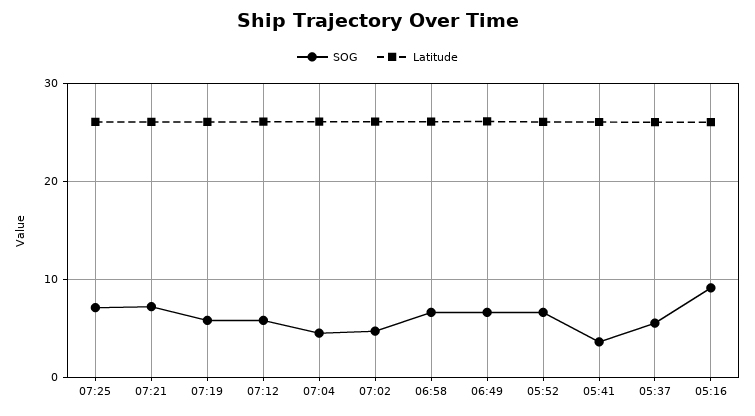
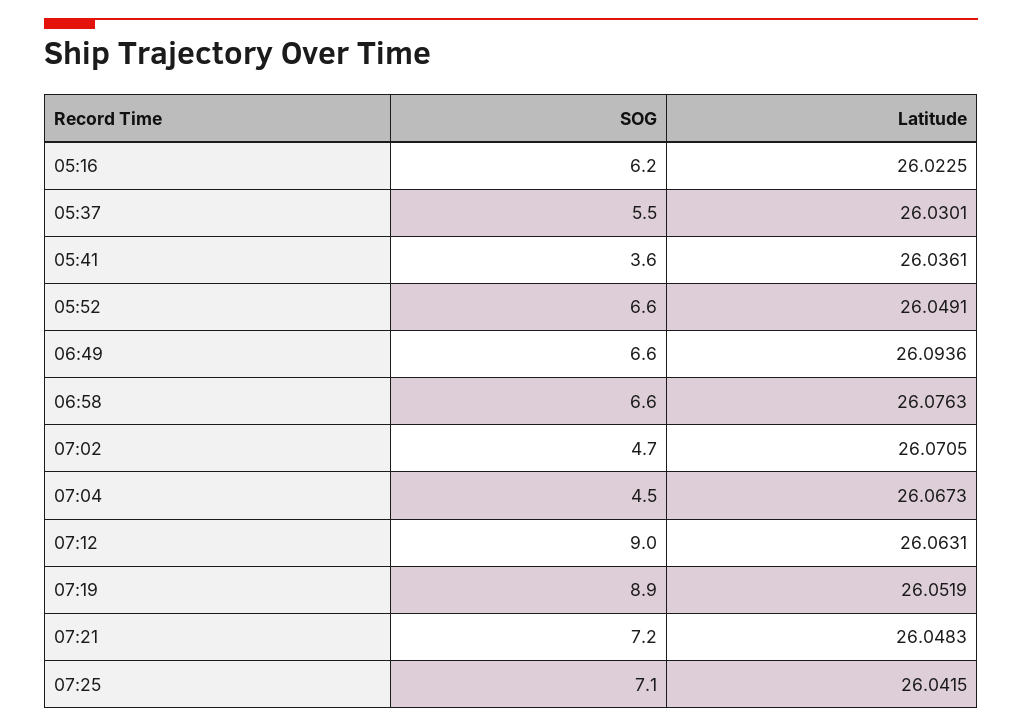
  {
    "SOG": {
      "07:25": 7.1,
      "07:21": 7.2,
-     "07:19": 6,
+     "07:19": 8.9,
-     "07:12": 6,
+     "07:12": 9,
      "07:04": 4.5,
      "07:02": 4.7,
      "06:58": 6.6,
      "06:49": 6.6,
      "05:52": 6.6,
      "05:41": 3.6,
      "05:37": 5.5,
-     "05:16": 9
+     "05:16": 6.2
    },
    "Latitude": {
      "07:25": 26.0415,
      "07:21": 26.0483,
      "07:19": 26.0519,
      "07:12": 26.0631,
      "07:04": 26.0673,
      "07:02": 26.0705,
      "06:58": 26.0763,
      "06:49": 26.0936,
      "05:52": 26.0491,
      "05:41": 26.0361,
      "05:37": 26.0301,
      "05:16": 26.0225
    }
  }

